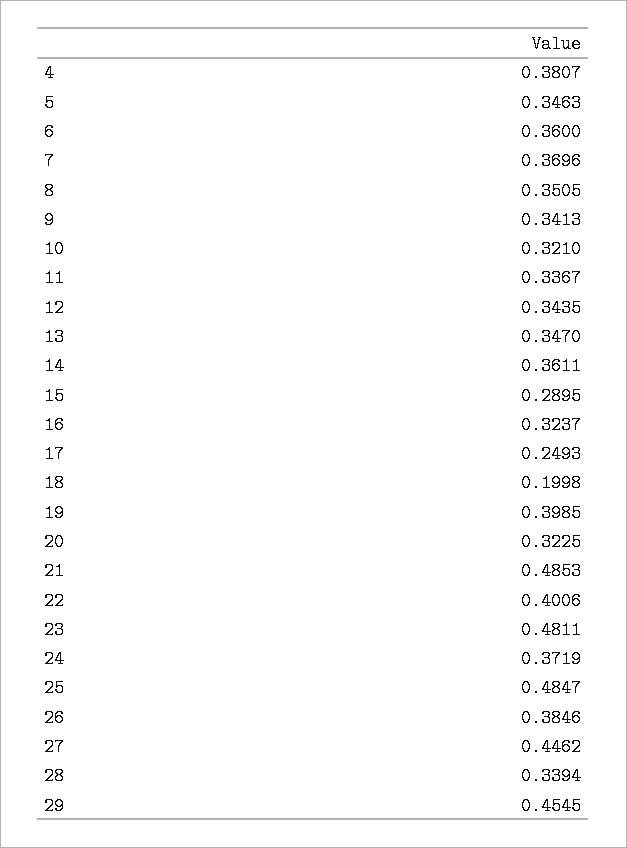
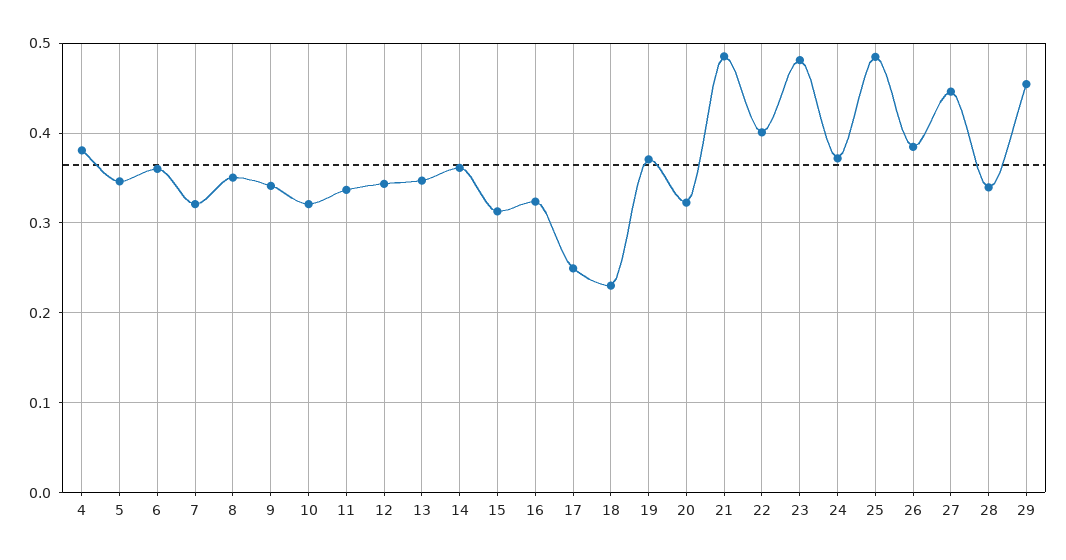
  {
    "4": 0.3807,
    "5": 0.3463,
    "6": 0.36,
-   "7": 0.3696,
+   "7": 0.32,
    "8": 0.3505,
    "9": 0.3413,
    "10": 0.321,
    "11": 0.3367,
    "12": 0.3435,
    "13": 0.347,
    "14": 0.3611,
-   "15": 0.2895,
+   "15": 0.31,
    "16": 0.3237,
    "17": 0.2493,
-   "18": 0.1998,
+   "18": 0.23,
-   "19": 0.3985,
+   "19": 0.37,
    "20": 0.3225,
    "21": 0.4853,
    "22": 0.4006,
    "23": 0.4811,
    "24": 0.3719,
    "25": 0.4847,
    "26": 0.3846,
    "27": 0.4462,
    "28": 0.3394,
    "29": 0.4545
  }

